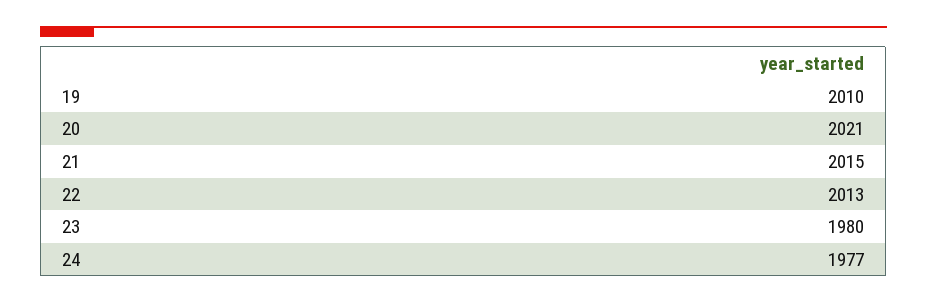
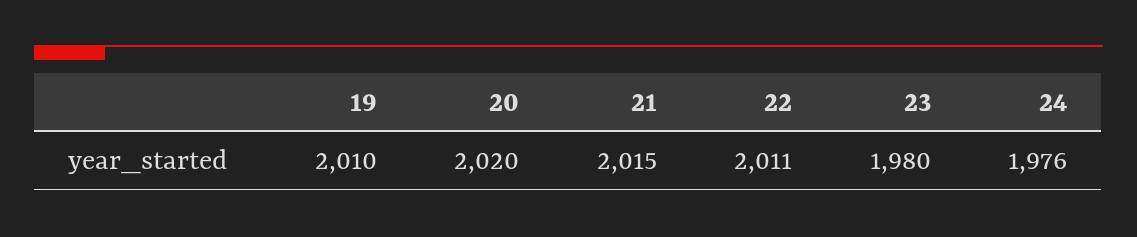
  {
    "19": 2010,
-   "20": 2021,
+   "20": 2020,
    "21": 2015,
-   "22": 2013,
+   "22": 2011,
    "23": 1980,
-   "24": 1977
+   "24": 1976
  }

